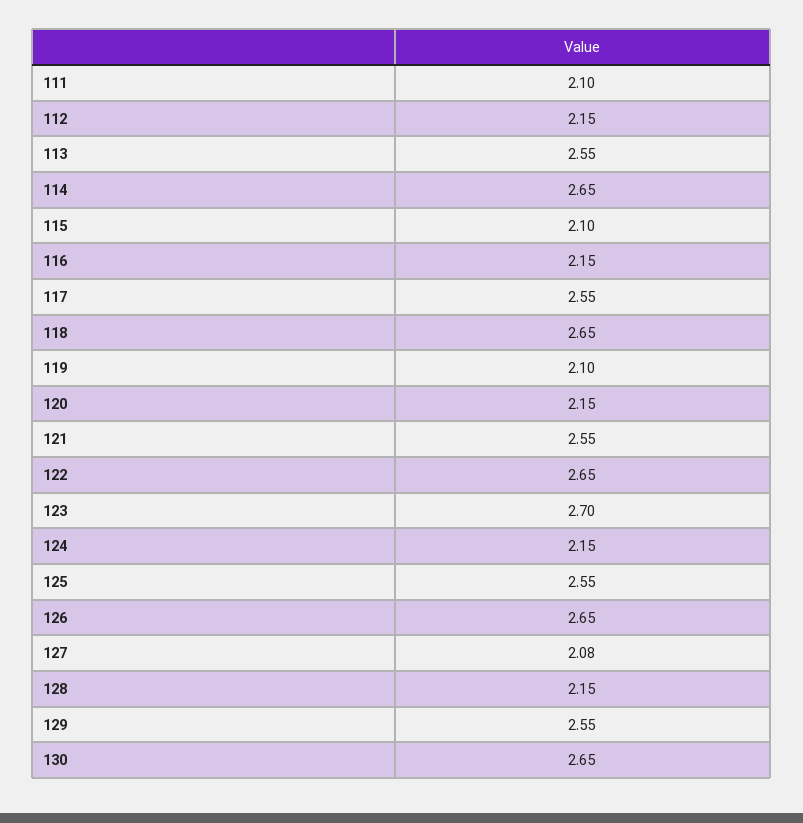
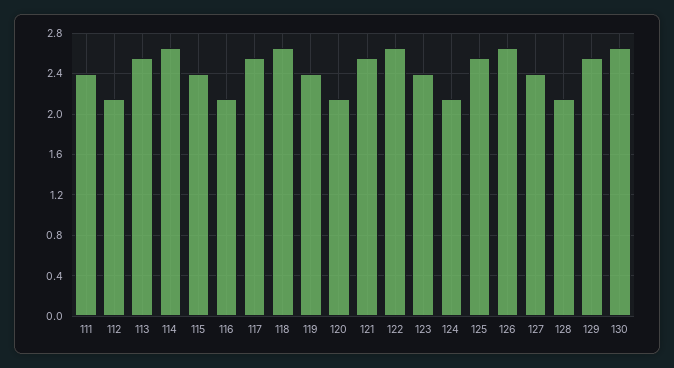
  {
-   "111": 2.1,
+   "111": 2.4,
    "112": 2.15,
    "113": 2.55,
    "114": 2.65,
-   "115": 2.1,
+   "115": 2.4,
    "116": 2.15,
    "117": 2.55,
    "118": 2.65,
-   "119": 2.1,
+   "119": 2.4,
    "120": 2.15,
    "121": 2.55,
    "122": 2.65,
-   "123": 2.7,
+   "123": 2.4,
    "124": 2.15,
    "125": 2.55,
    "126": 2.65,
-   "127": 2.08,
+   "127": 2.4,
    "128": 2.15,
    "129": 2.55,
    "130": 2.65
  }

